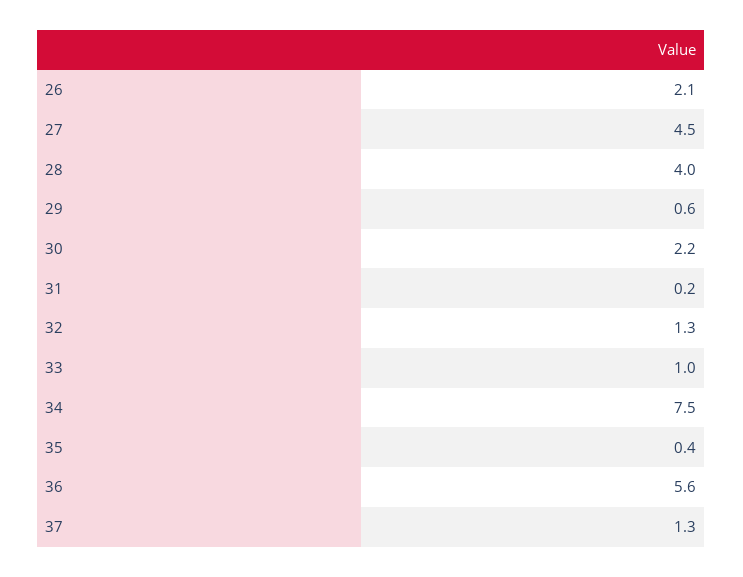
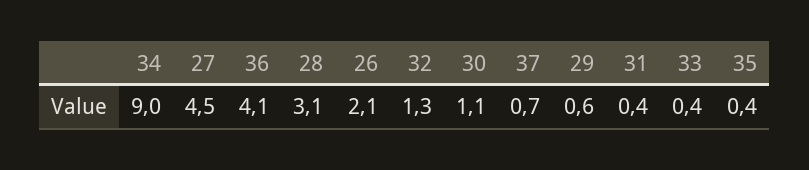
  {
    "26": 2.1,
    "27": 4.5,
-   "28": 4,
+   "28": 3.1,
    "29": 0.6,
-   "30": 2.2,
+   "30": 1.1,
-   "31": 0.2,
+   "31": 0.4,
    "32": 1.3,
-   "33": 1,
+   "33": 0.4,
-   "34": 7.5,
+   "34": 9,
    "35": 0.4,
-   "36": 5.6,
+   "36": 4.1,
-   "37": 1.3
+   "37": 0.7
  }

